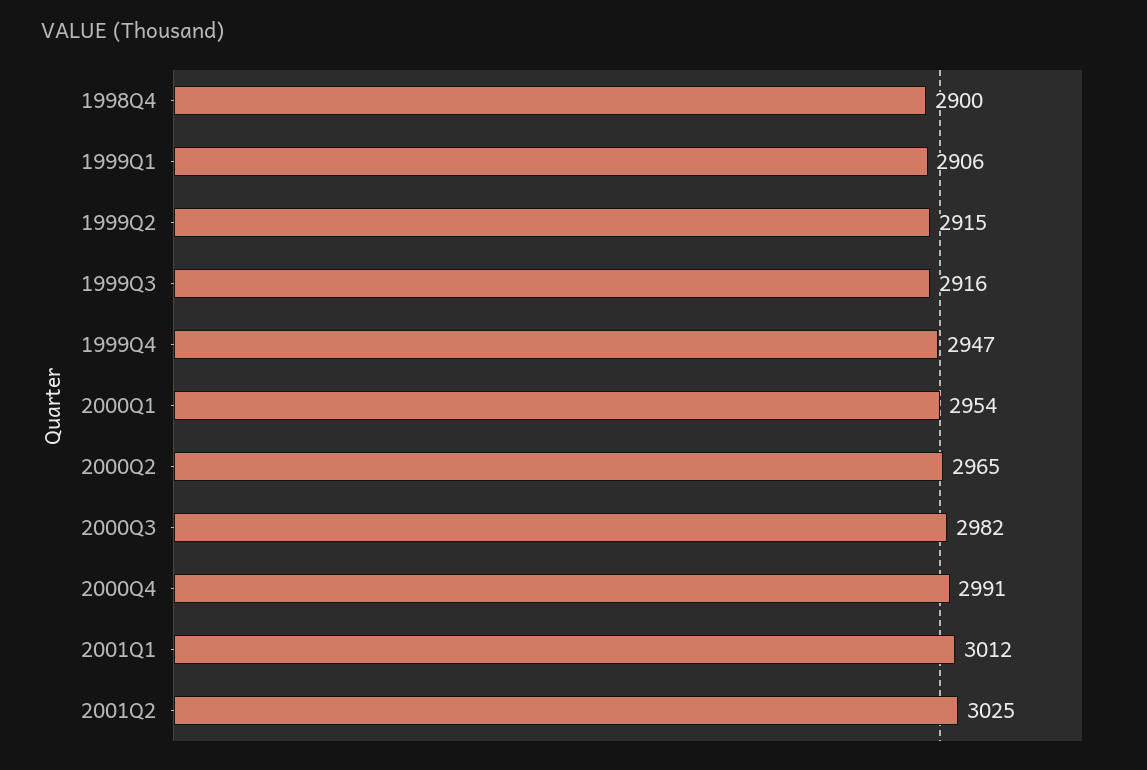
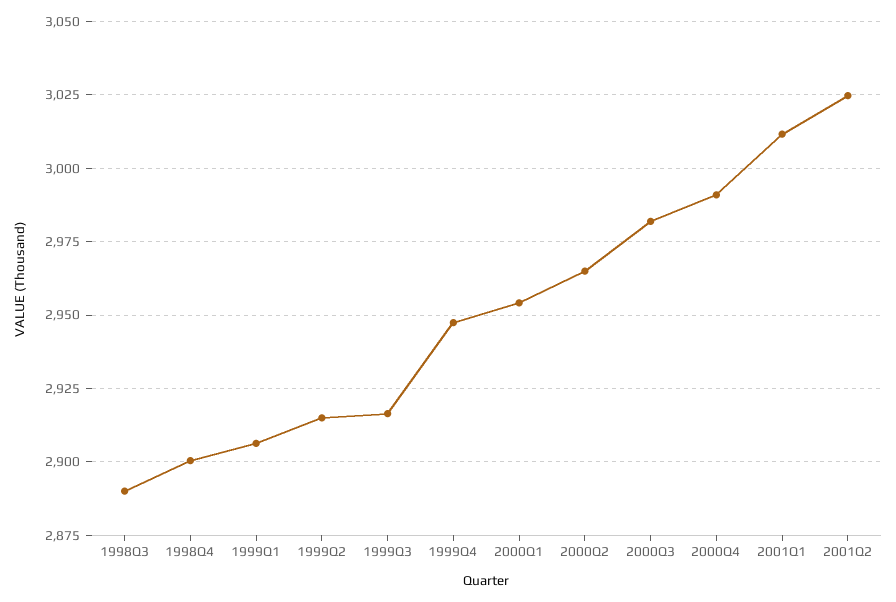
  {
    "1998Q4": 2900,
    "1999Q1": 2906,
    "1999Q2": 2915,
    "1999Q3": 2916,
    "1999Q4": 2947,
    "2000Q1": 2954,
    "2000Q2": 2965,
    "2000Q3": 2982,
    "2000Q4": 2991,
    "2001Q1": 3012,
-   "2001Q2": 3025
+   "2001Q2": 3025,
+   "1998Q3": 2890
  }

